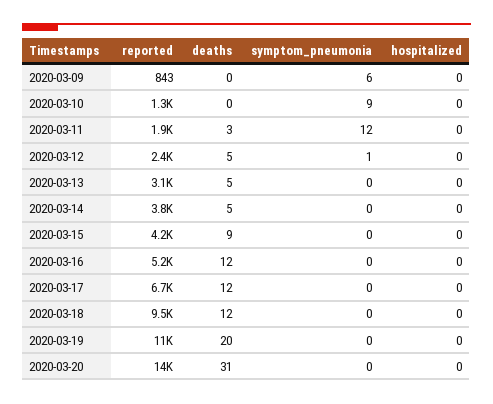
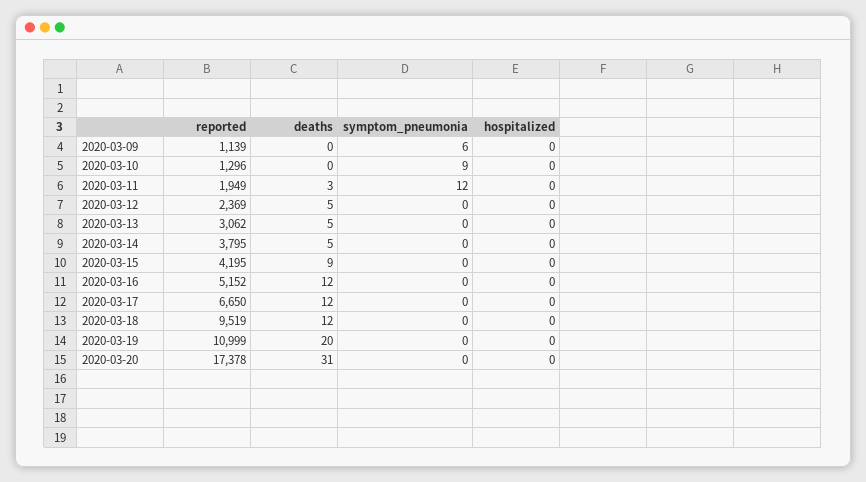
  {
    "reported": {
-     "2020-03-09": 843,
+     "2020-03-09": 1139,
      "2020-03-10": 1296,
      "2020-03-11": 1949,
      "2020-03-12": 2369,
      "2020-03-13": 3062,
      "2020-03-14": 3795,
      "2020-03-15": 4195,
      "2020-03-16": 5152,
      "2020-03-17": 6650,
      "2020-03-18": 9519,
      "2020-03-19": 10999,
-     "2020-03-20": 14000
+     "2020-03-20": 17378
    },
    "deaths": {
      "2020-03-09": 0,
      "2020-03-10": 0,
      "2020-03-11": 3,
      "2020-03-12": 5,
      "2020-03-13": 5,
      "2020-03-14": 5,
      "2020-03-15": 9,
      "2020-03-16": 12,
      "2020-03-17": 12,
      "2020-03-18": 12,
      "2020-03-19": 20,
      "2020-03-20": 31
    },
    "symptom_pneumonia": {
      "2020-03-09": 6,
      "2020-03-10": 9,
      "2020-03-11": 12,
-     "2020-03-12": 1,
+     "2020-03-12": 0,
      "2020-03-13": 0,
      "2020-03-14": 0,
      "2020-03-15": 0,
      "2020-03-16": 0,
      "2020-03-17": 0,
      "2020-03-18": 0,
      "2020-03-19": 0,
      "2020-03-20": 0
    },
    "hospitalized": {
      "2020-03-09": 0,
      "2020-03-10": 0,
      "2020-03-11": 0,
      "2020-03-12": 0,
      "2020-03-13": 0,
      "2020-03-14": 0,
      "2020-03-15": 0,
      "2020-03-16": 0,
      "2020-03-17": 0,
      "2020-03-18": 0,
      "2020-03-19": 0,
      "2020-03-20": 0
    }
  }

